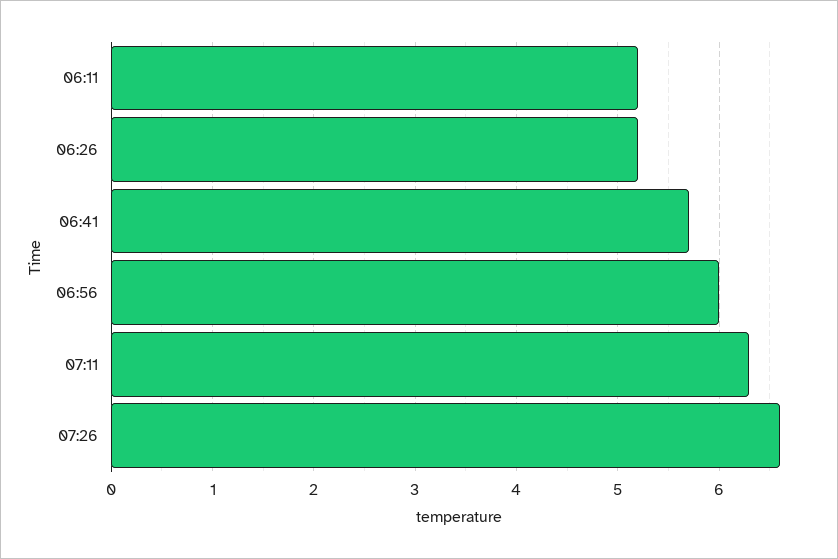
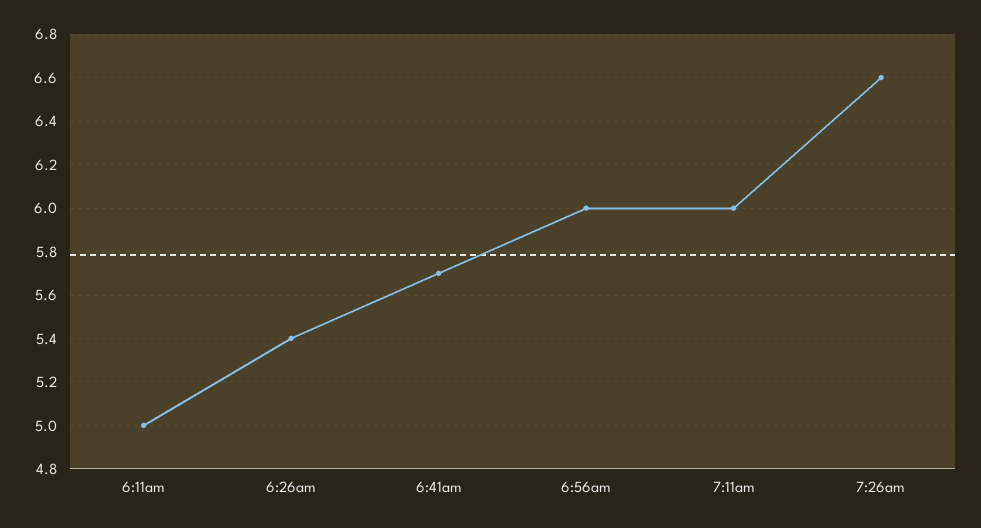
  {
-   "06:11": 5.2,
+   "06:11": 5,
-   "06:26": 5.2,
+   "06:26": 5.4,
    "06:41": 5.7,
    "06:56": 6,
-   "07:11": 6.3,
+   "07:11": 6,
    "07:26": 6.6
  }

